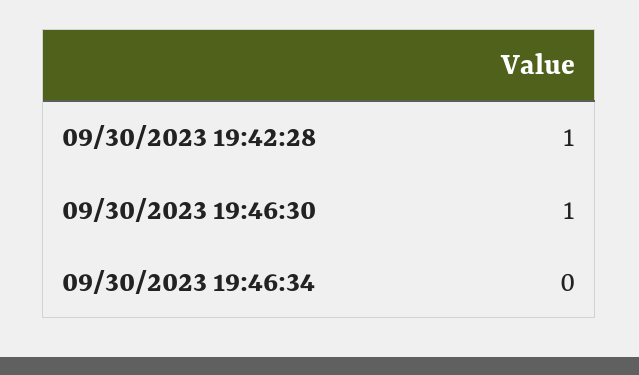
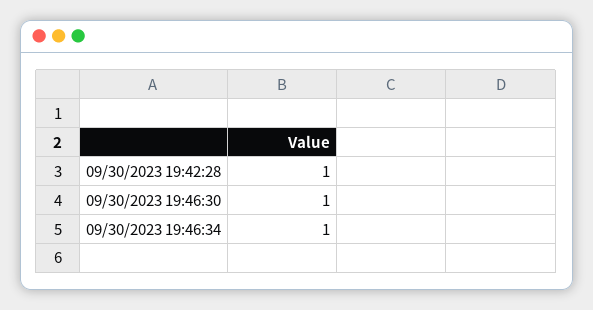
  {
    "09/30/2023 19:42:28": 1,
    "09/30/2023 19:46:30": 1,
-   "09/30/2023 19:46:34": 0
+   "09/30/2023 19:46:34": 1
  }

